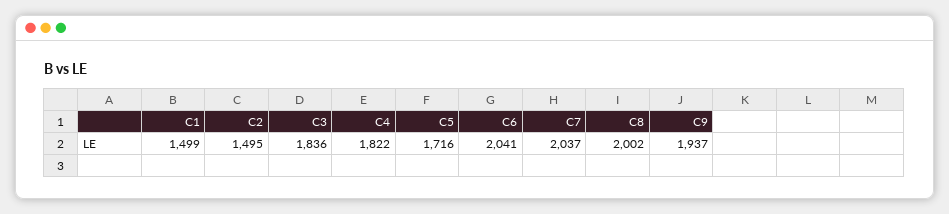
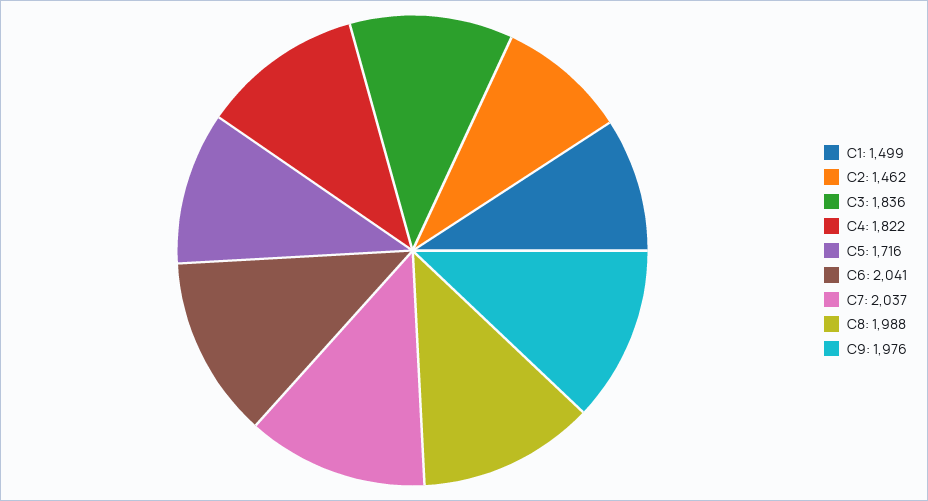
  {
    "C1": 1499,
-   "C2": 1495,
+   "C2": 1462,
    "C3": 1836,
    "C4": 1822,
    "C5": 1716,
    "C6": 2041,
    "C7": 2037,
-   "C8": 2002,
+   "C8": 1988,
-   "C9": 1937
+   "C9": 1976
  }

